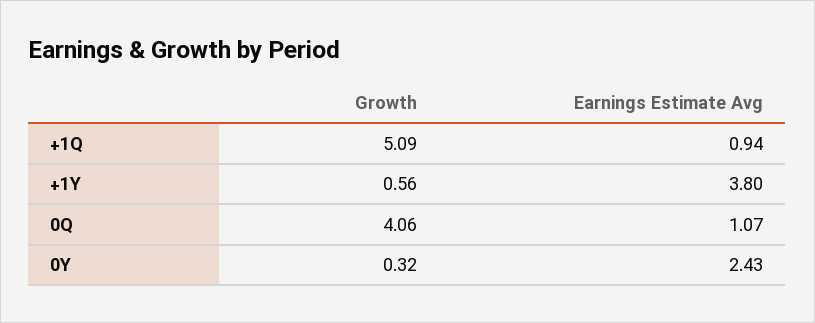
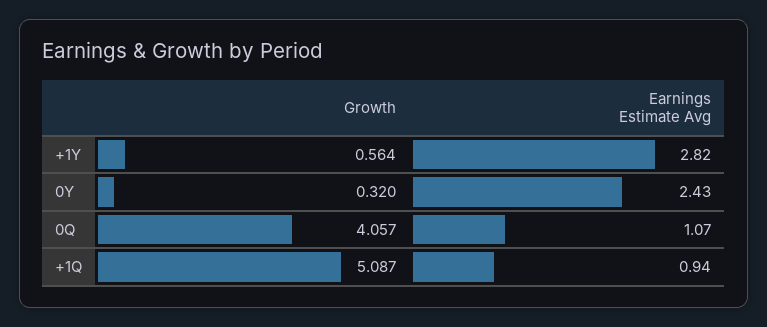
  {
    "Growth": {
      "+1Q": 5.087,
      "+1Y": 0.564,
      "0Q": 4.057,
      "0Y": 0.32
    },
    "Earnings Estimate Avg": {
      "+1Q": 0.94,
-     "+1Y": 3.8,
+     "+1Y": 2.82,
      "0Q": 1.07,
      "0Y": 2.43
    }
  }

